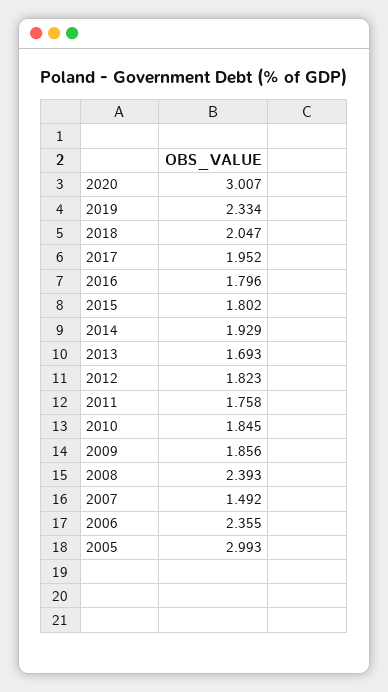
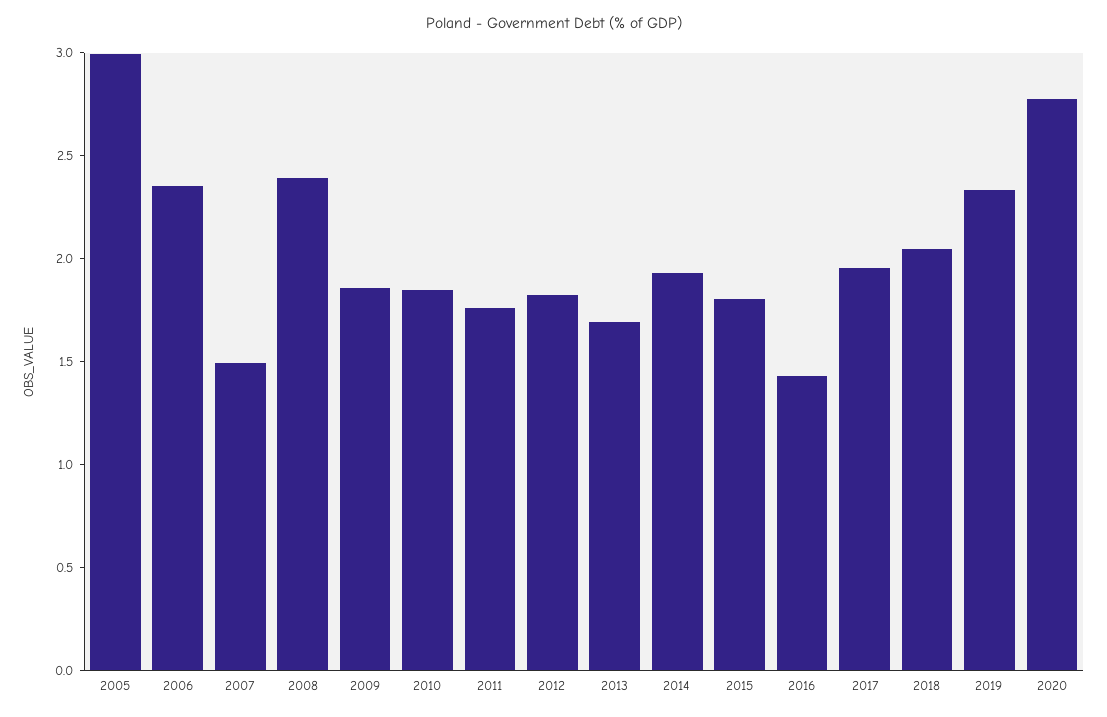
  {
-   "2020": 3.007,
+   "2020": 2.8,
    "2019": 2.334,
    "2018": 2.047,
    "2017": 1.952,
-   "2016": 1.796,
+   "2016": 1.4,
    "2015": 1.802,
    "2014": 1.929,
    "2013": 1.693,
    "2012": 1.823,
    "2011": 1.758,
    "2010": 1.845,
    "2009": 1.856,
    "2008": 2.393,
    "2007": 1.492,
    "2006": 2.355,
    "2005": 2.993
  }

